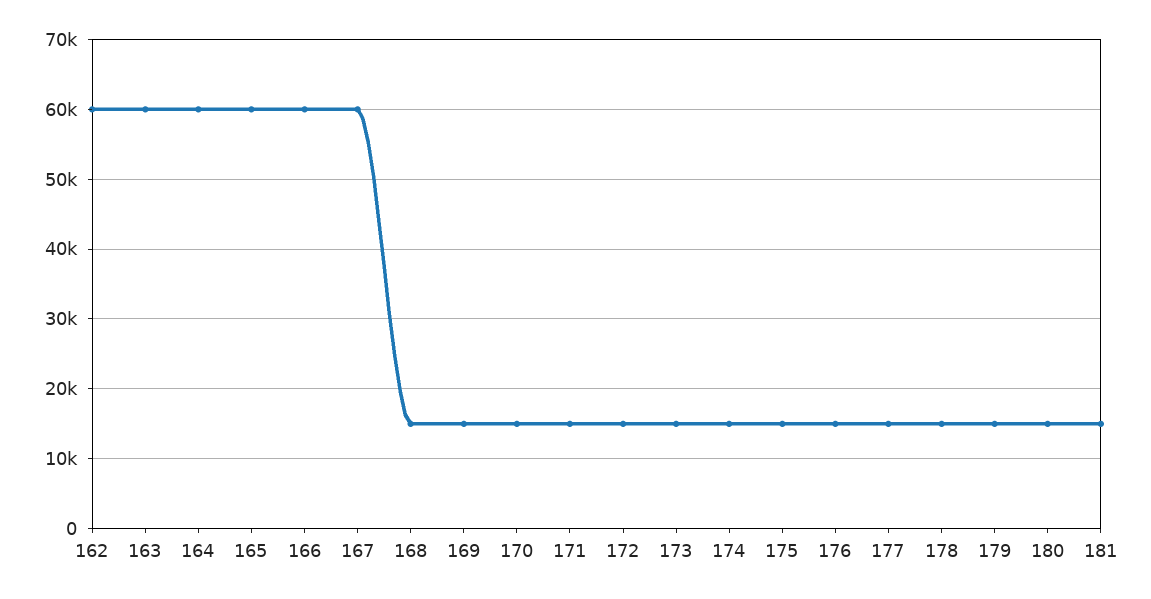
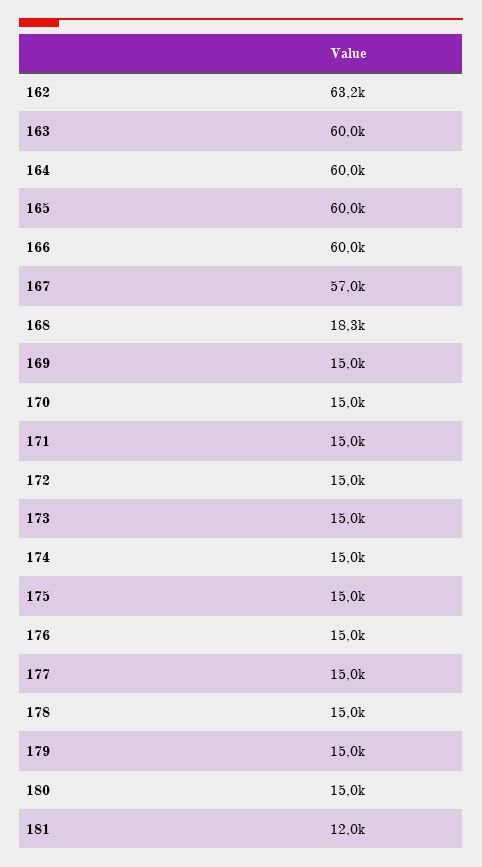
  {
-   "162": 60000,
+   "162": 63200,
    "163": 60000,
    "164": 60000,
    "165": 60000,
    "166": 60000,
-   "167": 60000,
+   "167": 57000,
-   "168": 15000,
+   "168": 18300,
    "169": 15000,
    "170": 15000,
    "171": 15000,
    "172": 15000,
    "173": 15000,
    "174": 15000,
    "175": 15000,
    "176": 15000,
    "177": 15000,
    "178": 15000,
    "179": 15000,
    "180": 15000,
-   "181": 15000
+   "181": 12000
  }

